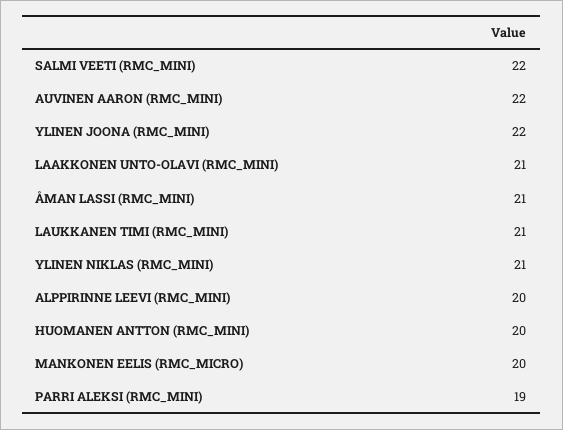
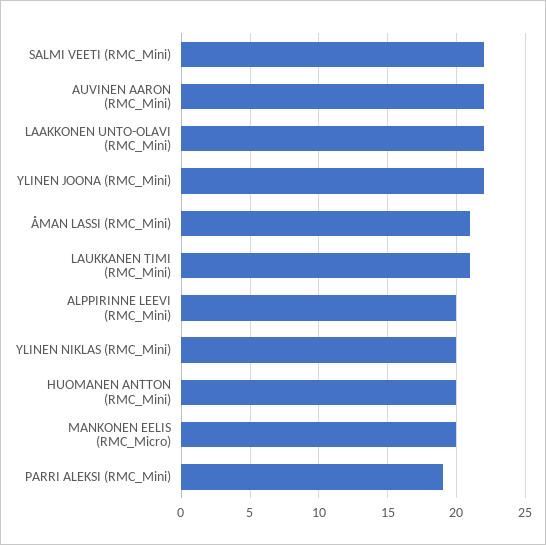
  {
    "SALMI VEETI (RMC_MINI)": 22,
    "AUVINEN AARON (RMC_MINI)": 22,
    "YLINEN JOONA (RMC_MINI)": 22,
-   "LAAKKONEN UNTO-OLAVI (RMC_MINI)": 21,
+   "LAAKKONEN UNTO-OLAVI (RMC_MINI)": 22,
    "ÅMAN LASSI (RMC_MINI)": 21,
    "LAUKKANEN TIMI (RMC_MINI)": 21,
-   "YLINEN NIKLAS (RMC_MINI)": 21,
+   "YLINEN NIKLAS (RMC_MINI)": 20,
    "ALPPIRINNE LEEVI (RMC_MINI)": 20,
    "HUOMANEN ANTTON (RMC_MINI)": 20,
    "MANKONEN EELIS (RMC_MICRO)": 20,
    "PARRI ALEKSI (RMC_MINI)": 19
  }

